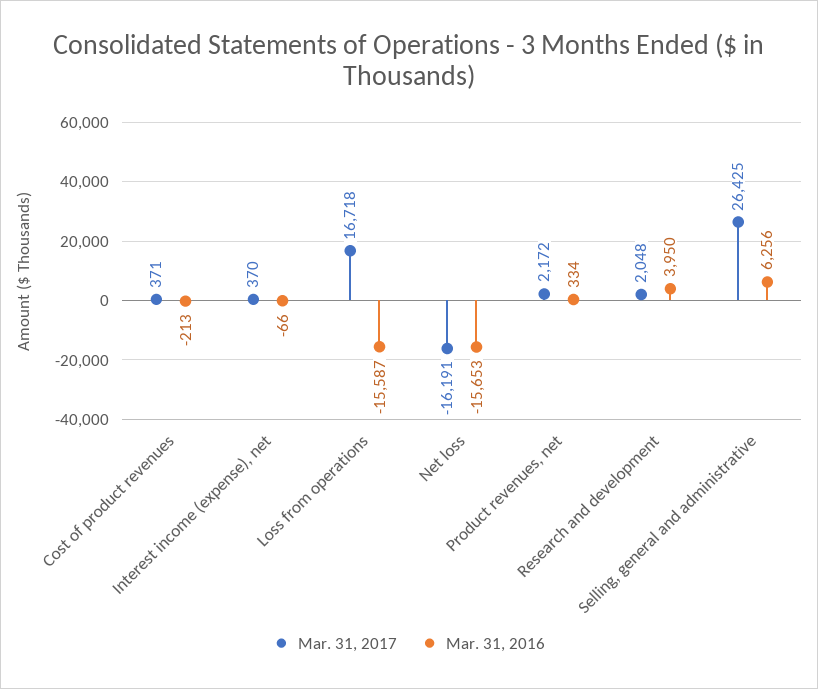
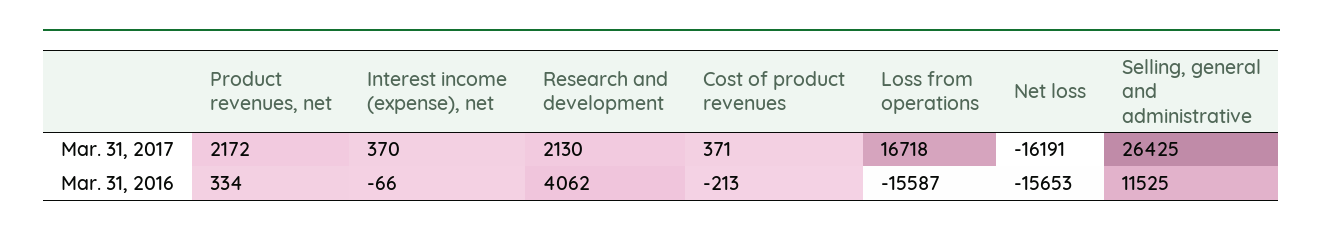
  {
    "Mar. 31, 2017": {
      "Cost of product revenues": 371,
      "Interest income (expense), net": 370,
      "Loss from operations": 16718,
      "Net loss": -16191,
      "Product revenues, net": 2172,
-     "Research and development": 2048,
+     "Research and development": 2130,
      "Selling, general and administrative": 26425
    },
    "Mar. 31, 2016": {
      "Cost of product revenues": -213,
      "Interest income (expense), net": -66,
      "Loss from operations": -15587,
      "Net loss": -15653,
      "Product revenues, net": 334,
-     "Research and development": 3950,
+     "Research and development": 4062,
-     "Selling, general and administrative": 6256
+     "Selling, general and administrative": 11525
    }
  }

